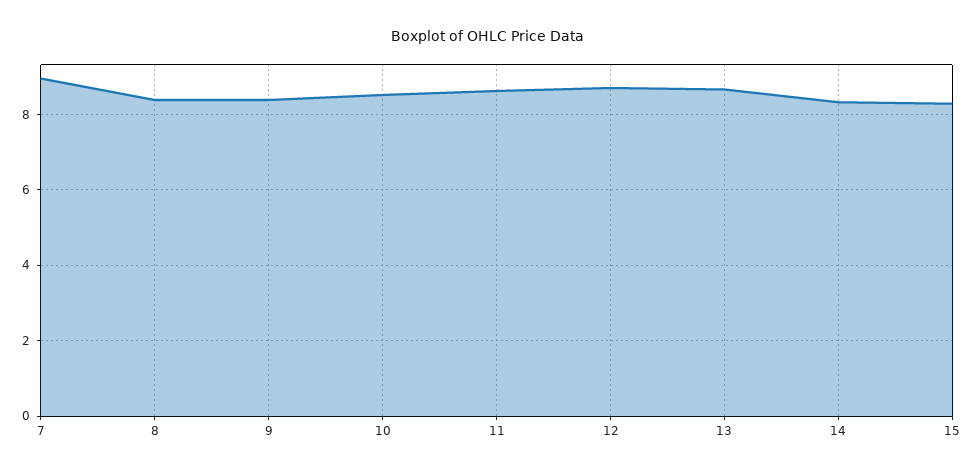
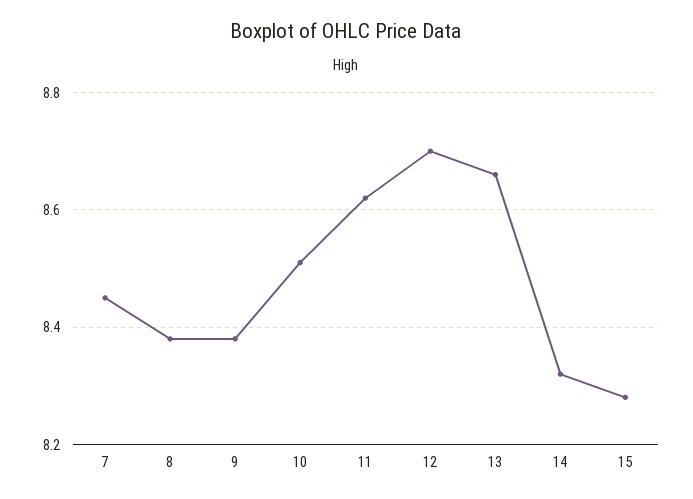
  {
-   "7": 9,
+   "7": 8.45,
    "8": 8.4,
    "9": 8.4,
    "10": 8.5,
    "11": 8.6,
    "12": 8.7,
    "13": 8.65,
    "14": 8.3,
    "15": 8.3
  }

